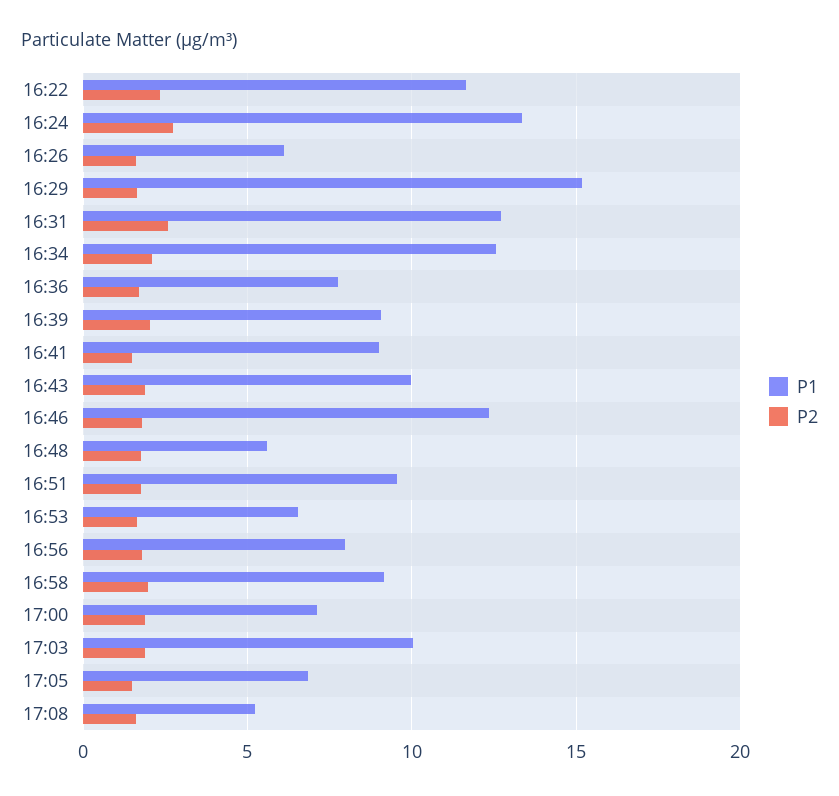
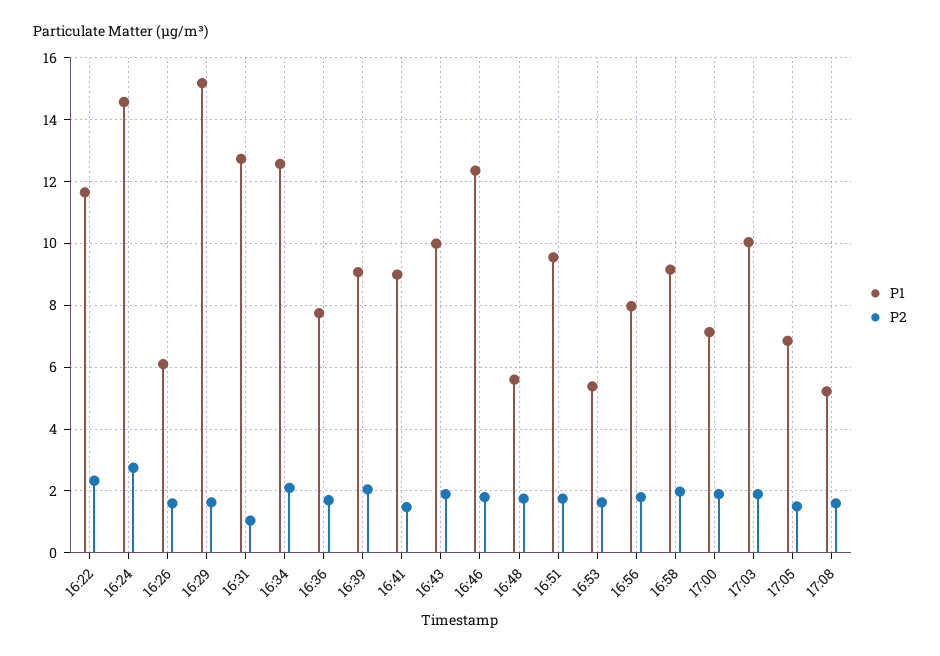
  {
    "P1": {
      "16:22": 11.6,
-     "16:24": 13.5,
+     "16:24": 14.6,
      "16:26": 6.2,
      "16:29": 15.2,
      "16:31": 12.8,
      "16:34": 12.6,
      "16:36": 7.8,
      "16:39": 9,
      "16:41": 9,
      "16:43": 10,
      "16:46": 12.4,
      "16:48": 5.6,
      "16:51": 9.6,
-     "16:53": 6.5,
+     "16:53": 5.4,
      "16:56": 8,
      "16:58": 9.2,
      "17:00": 7.2,
      "17:03": 10,
      "17:05": 6.8,
      "17:08": 5.2
    },
    "P2": {
      "16:22": 2.4,
      "16:24": 2.8,
      "16:26": 1.6,
      "16:29": 1.6,
-     "16:31": 2.5,
+     "16:31": 1,
      "16:34": 2.2,
      "16:36": 1.8,
      "16:39": 2,
      "16:41": 1.4,
      "16:43": 2,
      "16:46": 1.8,
      "16:48": 1.8,
      "16:51": 1.8,
      "16:53": 1.6,
      "16:56": 1.8,
      "16:58": 2,
      "17:00": 2,
      "17:03": 2,
      "17:05": 1.6,
      "17:08": 1.6
    }
  }

